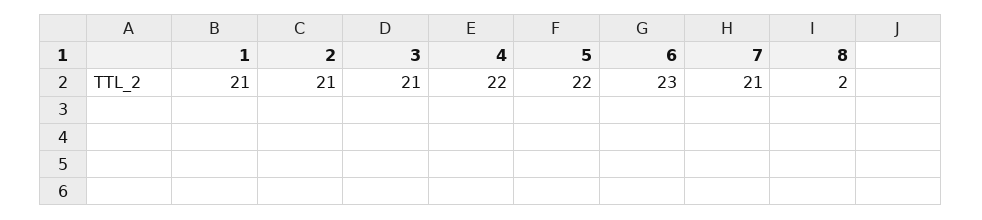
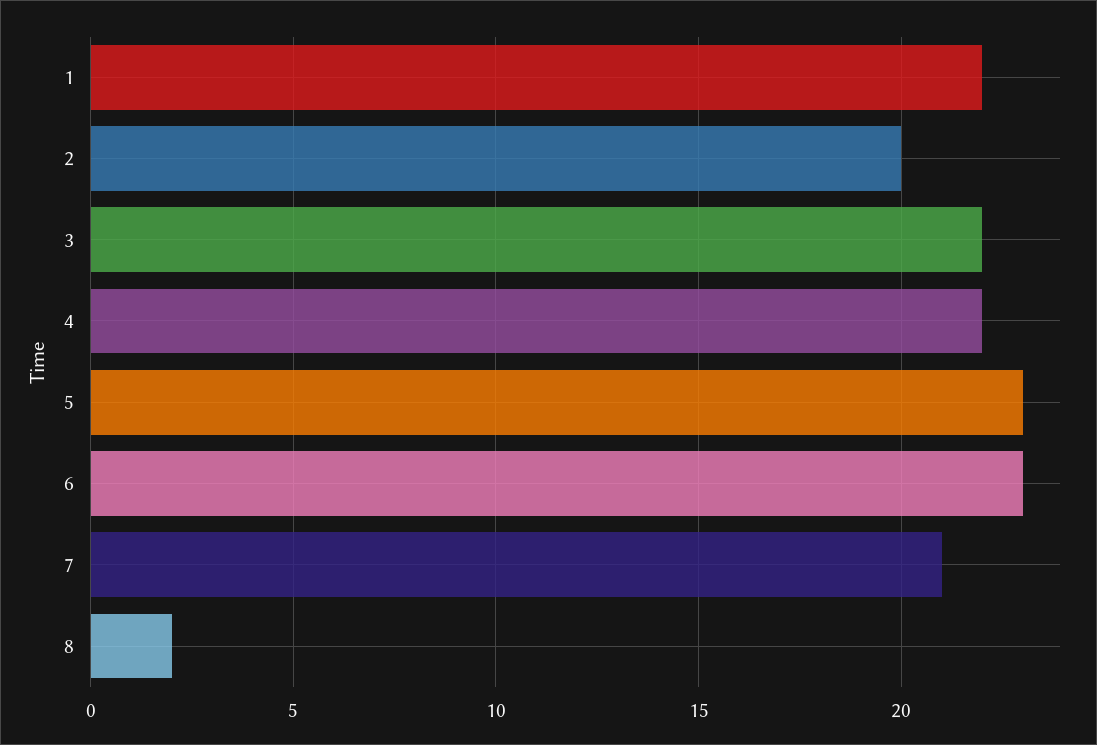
  {
-   "1": 21,
+   "1": 22,
-   "2": 21,
+   "2": 20,
-   "3": 21,
+   "3": 22,
    "4": 22,
-   "5": 22,
+   "5": 23,
    "6": 23,
    "7": 21,
    "8": 2
  }

